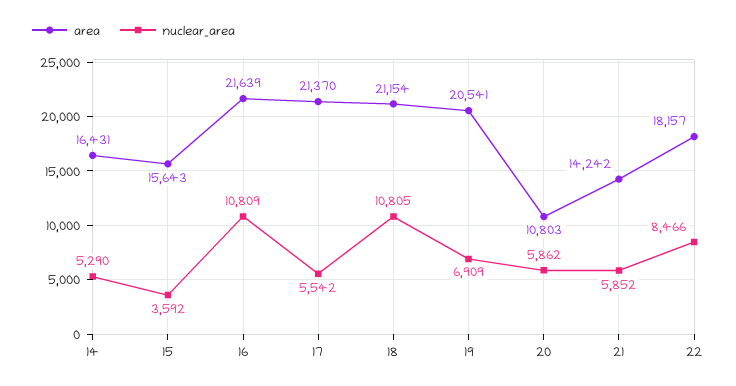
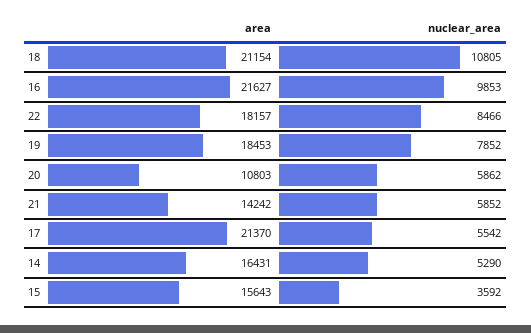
  {
    "area": {
      "14": 16431,
      "15": 15643,
-     "16": 21639,
+     "16": 21627,
      "17": 21370,
      "18": 21154,
-     "19": 20541,
+     "19": 18453,
      "20": 10803,
      "21": 14242,
      "22": 18157
    },
    "nuclear_area": {
      "14": 5290,
      "15": 3592,
-     "16": 10809,
+     "16": 9853,
      "17": 5542,
      "18": 10805,
-     "19": 6909,
+     "19": 7852,
      "20": 5862,
      "21": 5852,
      "22": 8466
    }
  }

